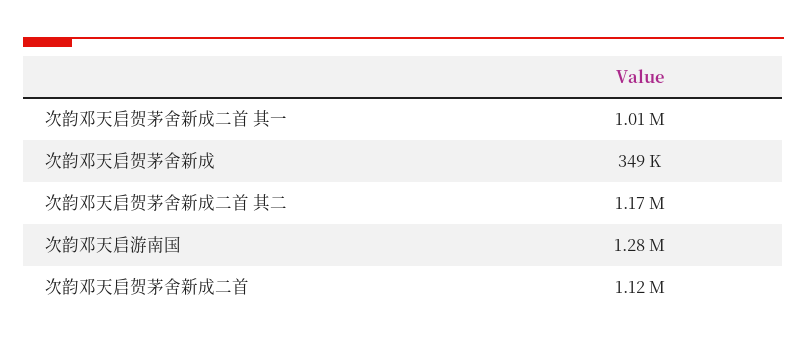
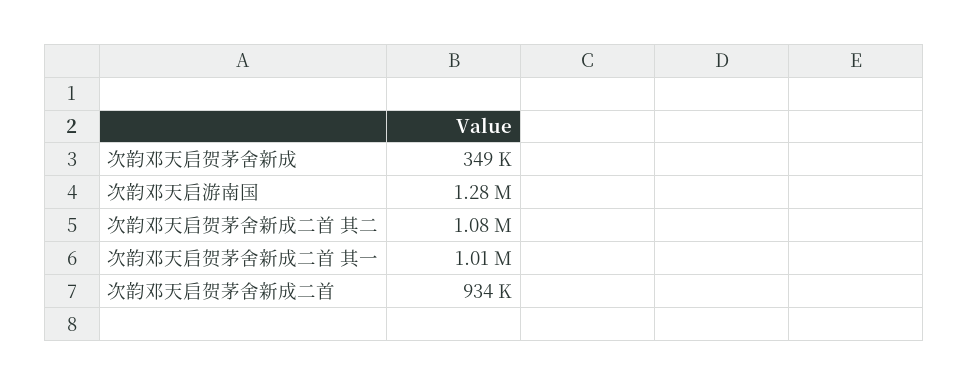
  {
    "次韵邓天启贺茅舍新成二首 其一": 1010000,
    "次韵邓天启贺茅舍新成": 349000,
-   "次韵邓天启贺茅舍新成二首 其二": 1170000,
+   "次韵邓天启贺茅舍新成二首 其二": 1080000,
    "次韵邓天启游南国": 1280000,
-   "次韵邓天启贺茅舍新成二首": 1120000
+   "次韵邓天启贺茅舍新成二首": 934000
  }

